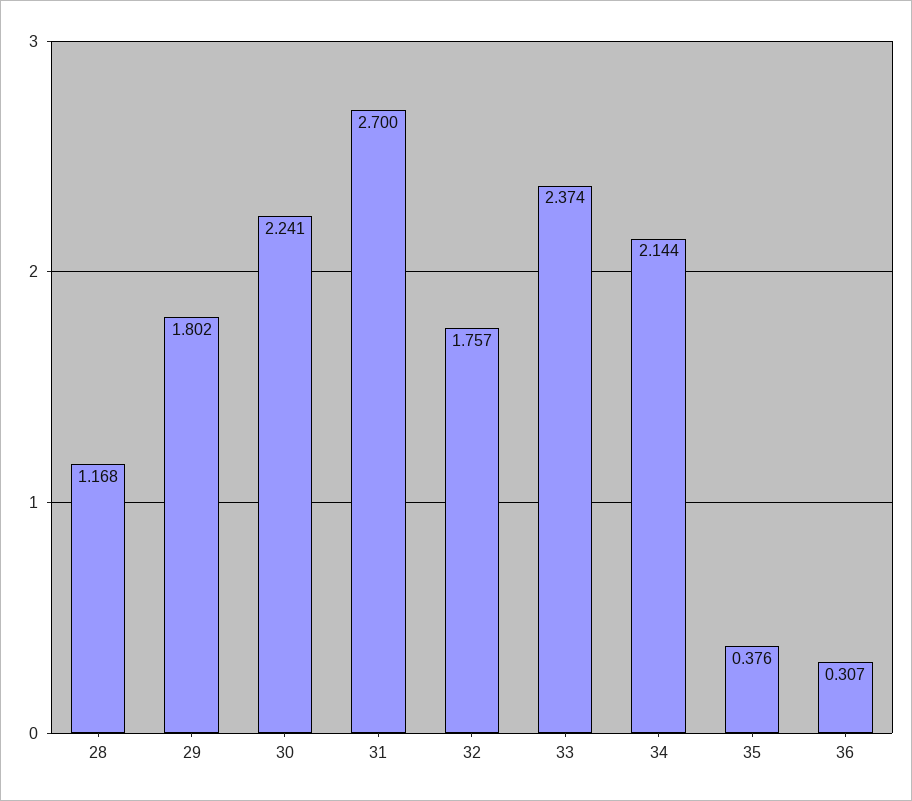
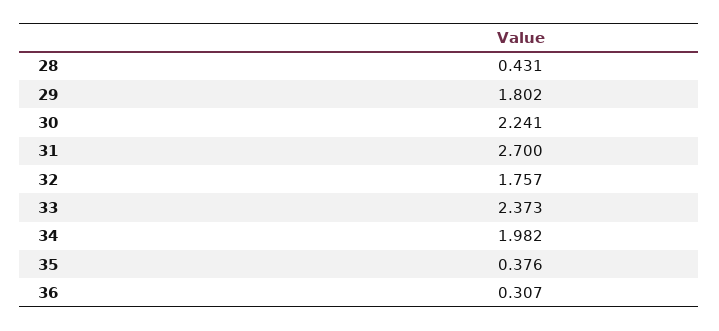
  {
-   "28": 1.168,
+   "28": 0.431,
    "29": 1.802,
    "30": 2.241,
    "31": 2.7,
    "32": 1.757,
-   "33": 2.374,
+   "33": 2.373,
-   "34": 2.144,
+   "34": 1.982,
    "35": 0.376,
    "36": 0.307
  }

